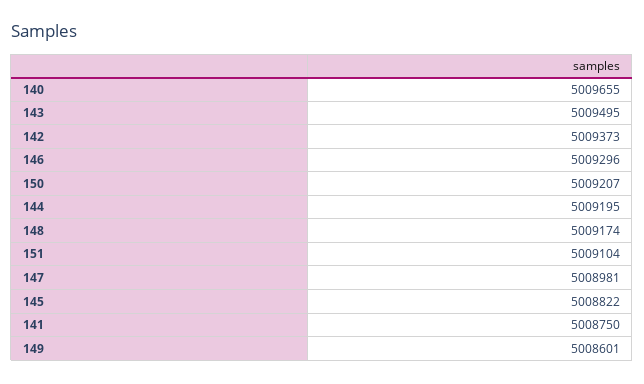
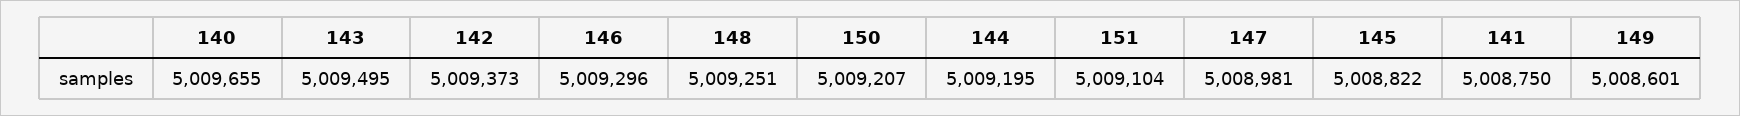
  {
    "140": 5009655,
    "143": 5009495,
    "142": 5009373,
    "146": 5009296,
    "150": 5009207,
    "144": 5009195,
-   "148": 5009174,
+   "148": 5009251,
    "151": 5009104,
    "147": 5008981,
    "145": 5008822,
    "141": 5008750,
    "149": 5008601
  }

